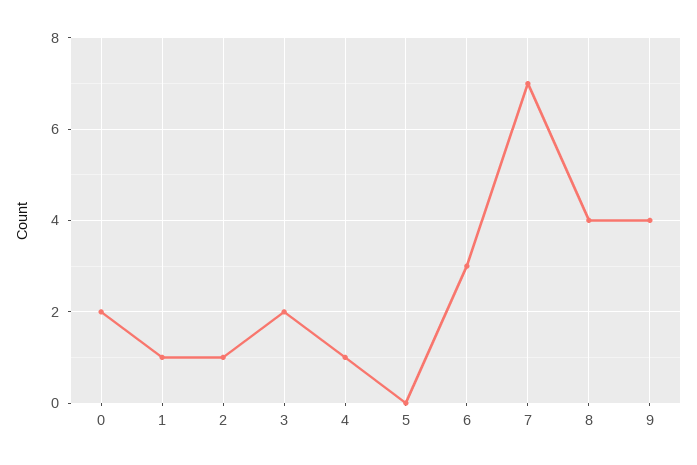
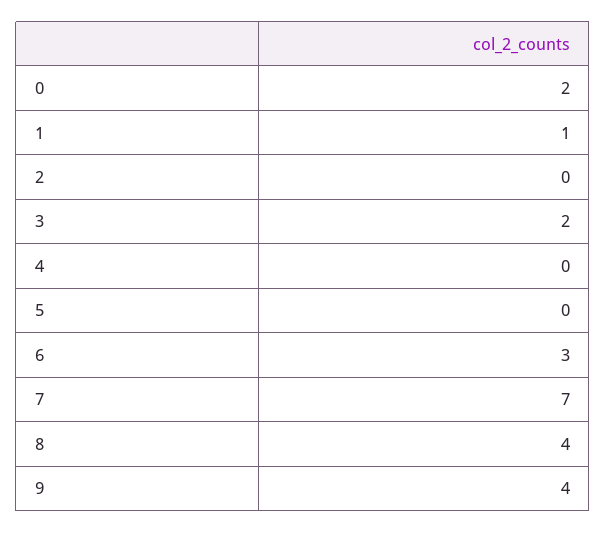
  {
    "0": 2,
    "1": 1,
-   "2": 1,
+   "2": 0,
    "3": 2,
-   "4": 1,
+   "4": 0,
    "5": 0,
    "6": 3,
    "7": 7,
    "8": 4,
    "9": 4
  }

